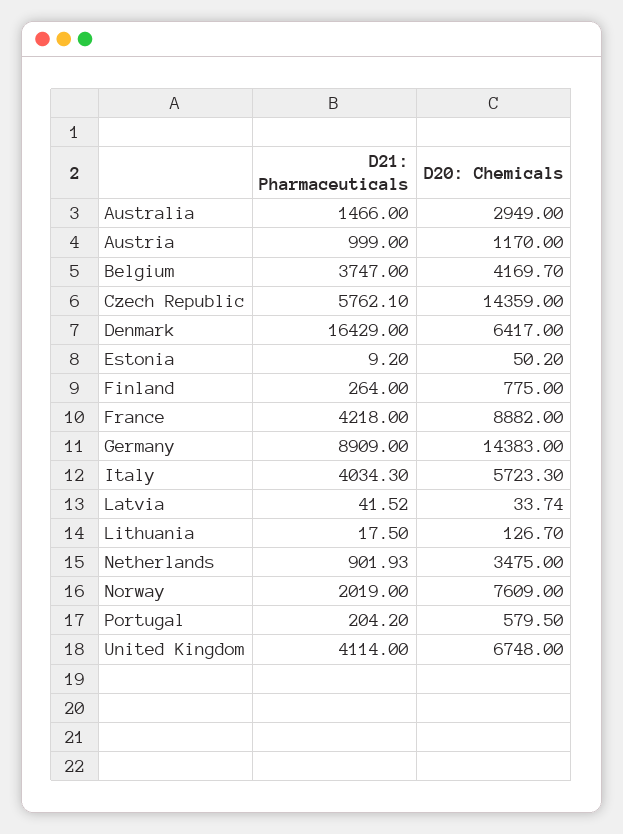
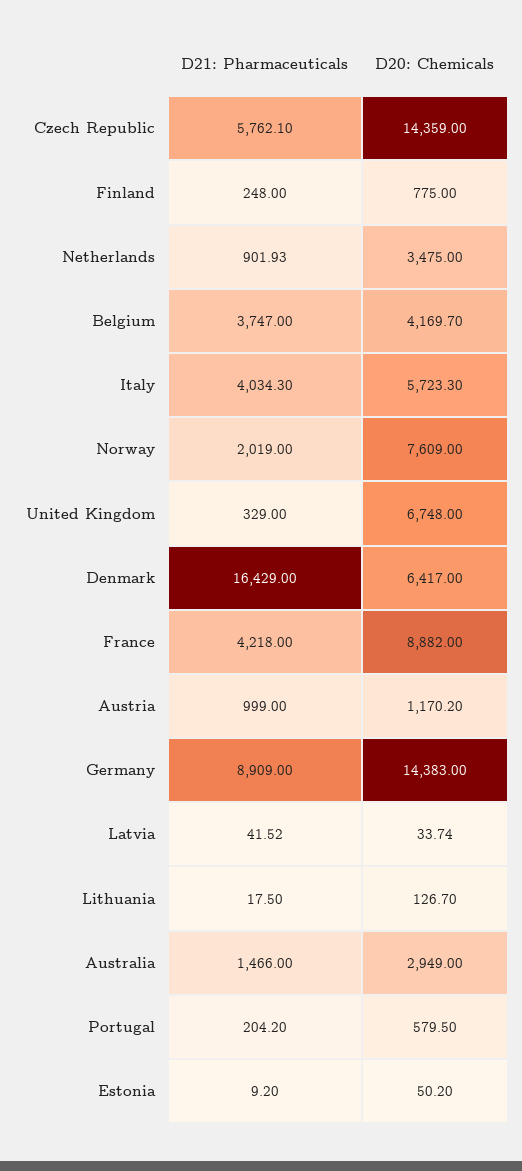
  {
    "D21: Pharmaceuticals": {
      "Australia": 1466,
      "Austria": 999,
      "Belgium": 3747,
      "Czech Republic": 5762.1,
      "Denmark": 16429,
      "Estonia": 9.2,
-     "Finland": 264,
+     "Finland": 248,
      "France": 4218,
      "Germany": 8909,
      "Italy": 4034.3,
      "Latvia": 41.52,
      "Lithuania": 17.5,
      "Netherlands": 901.93,
      "Norway": 2019,
      "Portugal": 204.2,
-     "United Kingdom": 4114
+     "United Kingdom": 329
    },
    "D20: Chemicals": {
      "Australia": 2949,
-     "Austria": 1170,
+     "Austria": 1170.2,
      "Belgium": 4169.7,
      "Czech Republic": 14359,
      "Denmark": 6417,
      "Estonia": 50.2,
      "Finland": 775,
      "France": 8882,
      "Germany": 14383,
      "Italy": 5723.3,
      "Latvia": 33.74,
      "Lithuania": 126.7,
      "Netherlands": 3475,
      "Norway": 7609,
      "Portugal": 579.5,
      "United Kingdom": 6748
    }
  }

